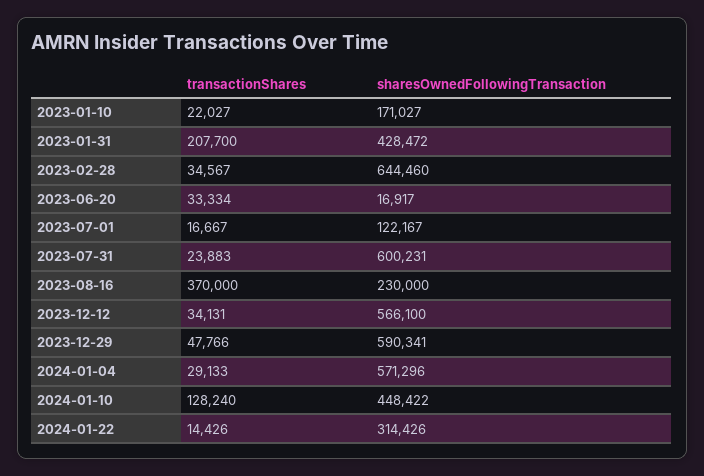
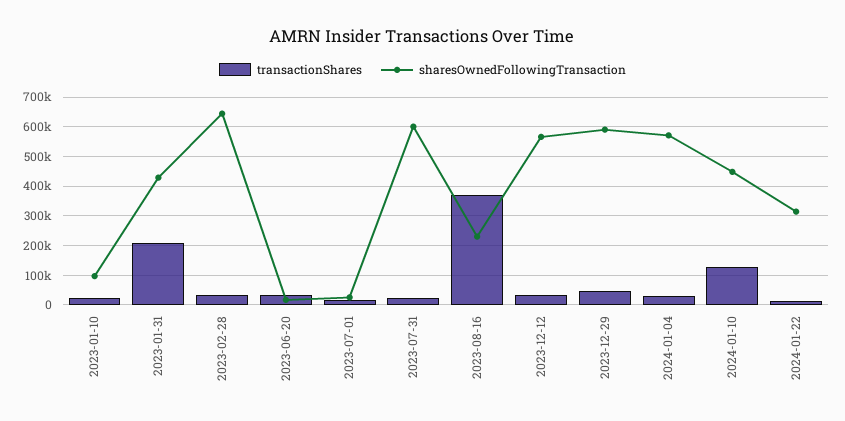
  {
    "transactionShares": {
      "2023-01-10": 22027,
      "2023-01-31": 207700,
      "2023-02-28": 34567,
      "2023-06-20": 33334,
      "2023-07-01": 16667,
      "2023-07-31": 23883,
      "2023-08-16": 370000,
      "2023-12-12": 34131,
      "2023-12-29": 47766,
      "2024-01-04": 29133,
      "2024-01-10": 128240,
      "2024-01-22": 14426
    },
    "sharesOwnedFollowingTransaction": {
-     "2023-01-10": 171027,
+     "2023-01-10": 100000,
      "2023-01-31": 428472,
      "2023-02-28": 644460,
      "2023-06-20": 16917,
-     "2023-07-01": 122167,
+     "2023-07-01": 25000,
      "2023-07-31": 600231,
      "2023-08-16": 230000,
      "2023-12-12": 566100,
      "2023-12-29": 590341,
      "2024-01-04": 571296,
      "2024-01-10": 448422,
      "2024-01-22": 314426
    }
  }

